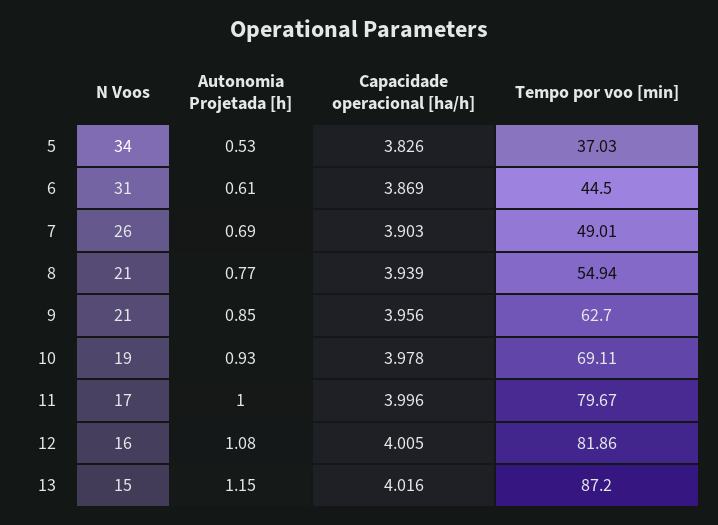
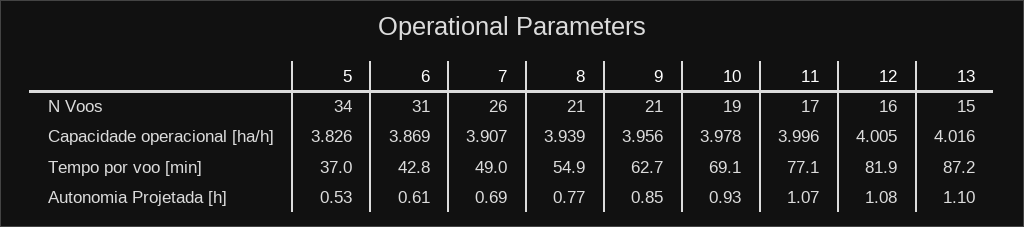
  {
    "N Voos": {
      "5": 34,
      "6": 31,
      "7": 26,
      "8": 21,
      "9": 21,
      "10": 19,
      "11": 17,
      "12": 16,
      "13": 15
    },
    "Autonomia Projetada [h]": {
      "5": 0.53,
      "6": 0.61,
      "7": 0.69,
      "8": 0.77,
      "9": 0.85,
      "10": 0.93,
-     "11": 1,
+     "11": 1.07,
      "12": 1.08,
-     "13": 1.15
+     "13": 1.1
    },
    "Capacidade operacional [ha/h]": {
      "5": 3.826,
      "6": 3.869,
-     "7": 3.903,
+     "7": 3.907,
      "8": 3.939,
      "9": 3.956,
      "10": 3.978,
      "11": 3.996,
      "12": 4.005,
      "13": 4.016
    },
    "Tempo por voo [min]": {
      "5": 37.03,
-     "6": 44.5,
+     "6": 42.8,
      "7": 49.01,
      "8": 54.94,
      "9": 62.7,
      "10": 69.11,
-     "11": 79.67,
+     "11": 77.1,
      "12": 81.86,
      "13": 87.2
    }
  }

